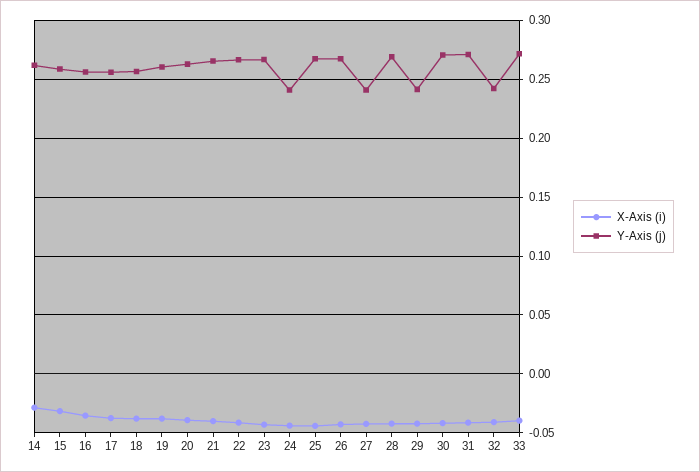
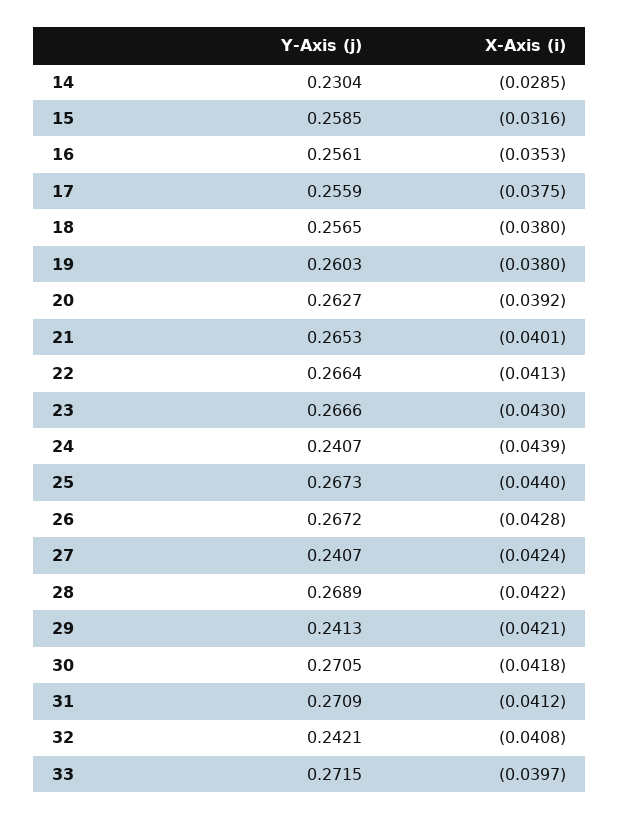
  {
    "X-Axis (i)": {
      "14": -0.0285,
      "15": -0.0316,
      "16": -0.0353,
      "17": -0.0375,
      "18": -0.038,
      "19": -0.038,
      "20": -0.0392,
      "21": -0.0401,
      "22": -0.0413,
      "23": -0.043,
      "24": -0.0439,
      "25": -0.044,
      "26": -0.0428,
      "27": -0.0424,
      "28": -0.0422,
      "29": -0.0421,
      "30": -0.0418,
      "31": -0.0412,
      "32": -0.0408,
      "33": -0.0397
    },
    "Y-Axis (j)": {
-     "14": 0.26,
+     "14": 0.2304,
      "15": 0.2585,
      "16": 0.2561,
      "17": 0.2559,
      "18": 0.2565,
      "19": 0.2603,
      "20": 0.2627,
      "21": 0.2653,
      "22": 0.2664,
      "23": 0.2666,
      "24": 0.2407,
      "25": 0.2673,
      "26": 0.2672,
      "27": 0.2407,
      "28": 0.2689,
      "29": 0.2413,
      "30": 0.2705,
      "31": 0.2709,
      "32": 0.2421,
      "33": 0.2715
    }
  }

